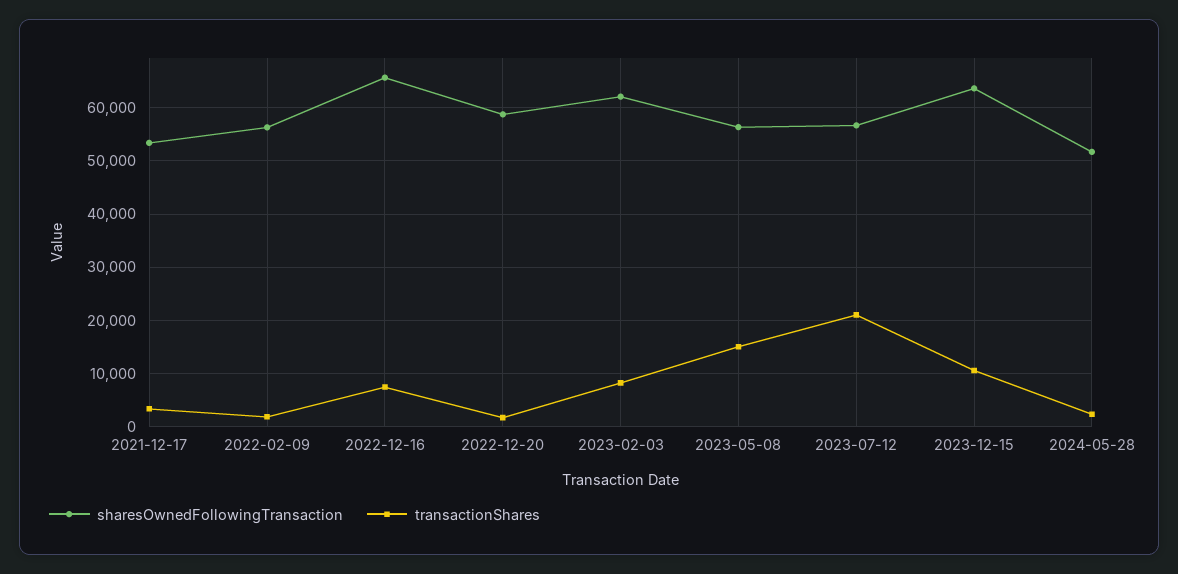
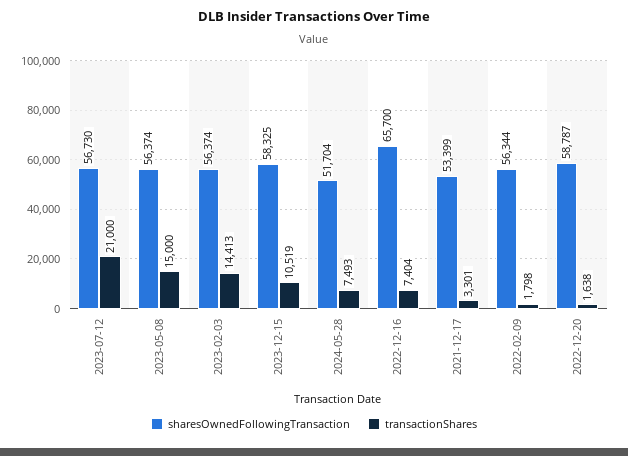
  {
    "sharesOwnedFollowingTransaction": {
      "2021-12-17": 53399,
      "2022-02-09": 56344,
      "2022-12-16": 65700,
      "2022-12-20": 58787,
-     "2023-02-03": 62000,
+     "2023-02-03": 56374,
      "2023-05-08": 56374,
      "2023-07-12": 56730,
-     "2023-12-15": 64000,
+     "2023-12-15": 58325,
      "2024-05-28": 51704
    },
    "transactionShares": {
      "2021-12-17": 3301,
      "2022-02-09": 1798,
      "2022-12-16": 7404,
      "2022-12-20": 1638,
-     "2023-02-03": 8000,
+     "2023-02-03": 14413,
      "2023-05-08": 15000,
      "2023-07-12": 21000,
      "2023-12-15": 10519,
-     "2024-05-28": 2000
+     "2024-05-28": 7493
    }
  }

